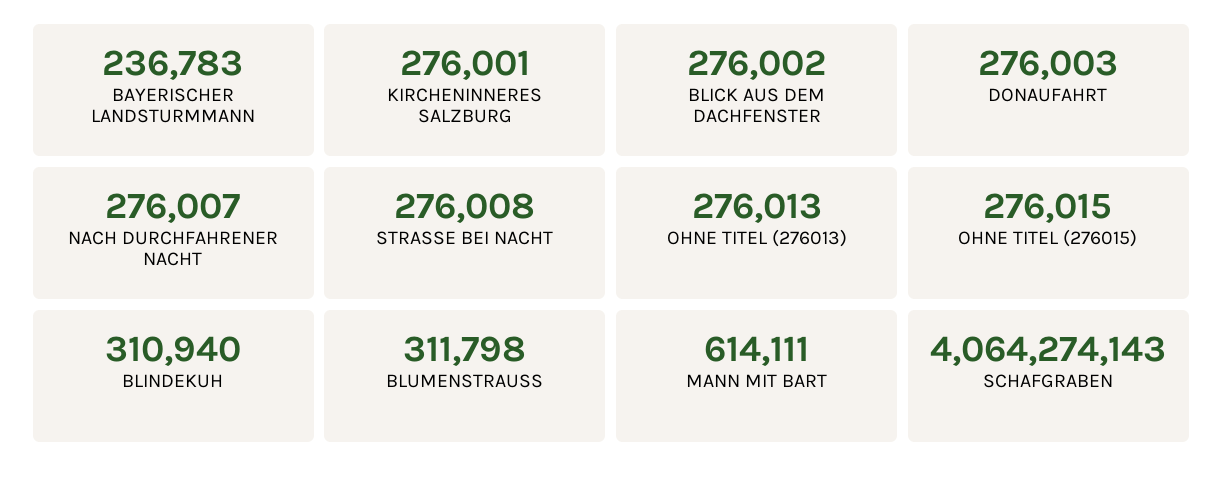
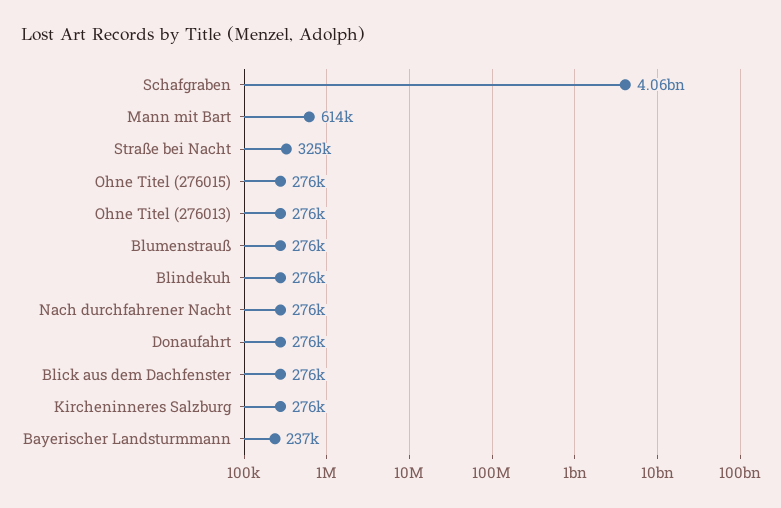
  {
    "BAYERISCHER LANDSTURMMANN": 236783,
    "KIRCHENINNERES SALZBURG": 276001,
    "BLICK AUS DEM DACHFENSTER": 276002,
    "DONAUFAHRT": 276003,
    "NACH DURCHFAHRENER NACHT": 276007,
-   "STRASSE BEI NACHT": 276008,
+   "STRASSE BEI NACHT": 325000,
    "OHNE TITEL (276013)": 276013,
    "OHNE TITEL (276015)": 276015,
-   "BLINDEKUH": 310940,
+   "BLINDEKUH": 276000,
-   "BLUMENSTRAUSS": 311798,
+   "BLUMENSTRAUSS": 276000,
    "MANN MIT BART": 614111,
    "SCHAFGRABEN": 4064274143
  }

